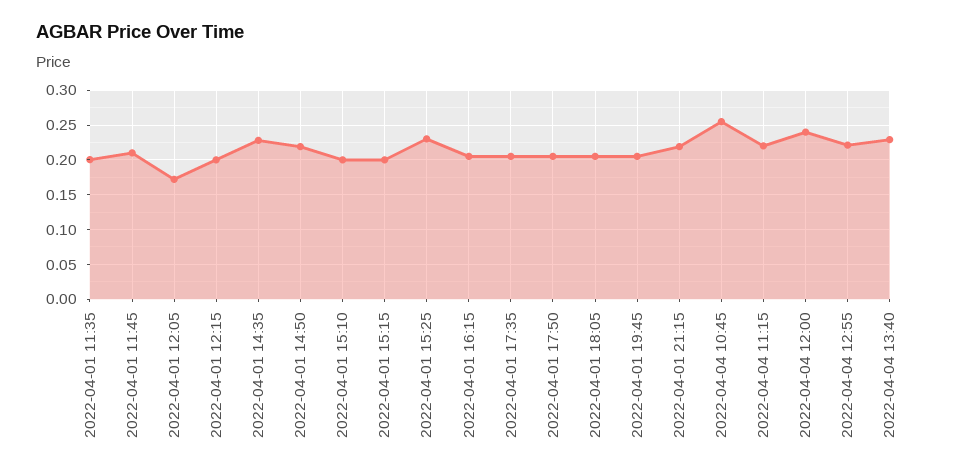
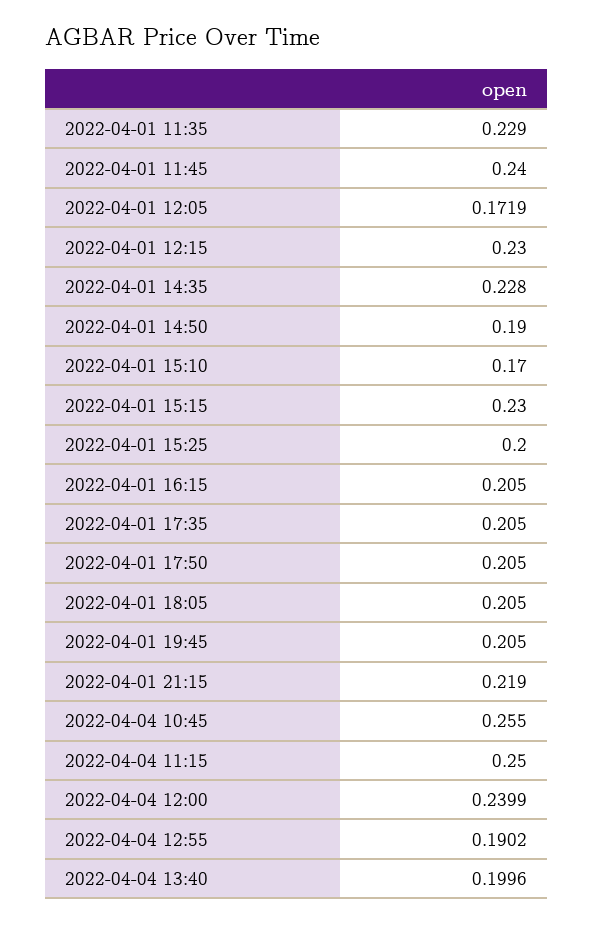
  {
-   "2022-04-01 11:35": 0.2,
+   "2022-04-01 11:35": 0.229,
-   "2022-04-01 11:45": 0.21,
+   "2022-04-01 11:45": 0.24,
    "2022-04-01 12:05": 0.1719,
-   "2022-04-01 12:15": 0.2,
+   "2022-04-01 12:15": 0.23,
    "2022-04-01 14:35": 0.228,
-   "2022-04-01 14:50": 0.22,
+   "2022-04-01 14:50": 0.19,
-   "2022-04-01 15:10": 0.2,
+   "2022-04-01 15:10": 0.17,
-   "2022-04-01 15:15": 0.2,
+   "2022-04-01 15:15": 0.23,
-   "2022-04-01 15:25": 0.23,
+   "2022-04-01 15:25": 0.2,
    "2022-04-01 16:15": 0.205,
    "2022-04-01 17:35": 0.205,
    "2022-04-01 17:50": 0.205,
    "2022-04-01 18:05": 0.205,
    "2022-04-01 19:45": 0.205,
    "2022-04-01 21:15": 0.219,
    "2022-04-04 10:45": 0.255,
-   "2022-04-04 11:15": 0.22,
+   "2022-04-04 11:15": 0.25,
    "2022-04-04 12:00": 0.2399,
-   "2022-04-04 12:55": 0.22,
+   "2022-04-04 12:55": 0.1902,
-   "2022-04-04 13:40": 0.23
+   "2022-04-04 13:40": 0.1996
  }

